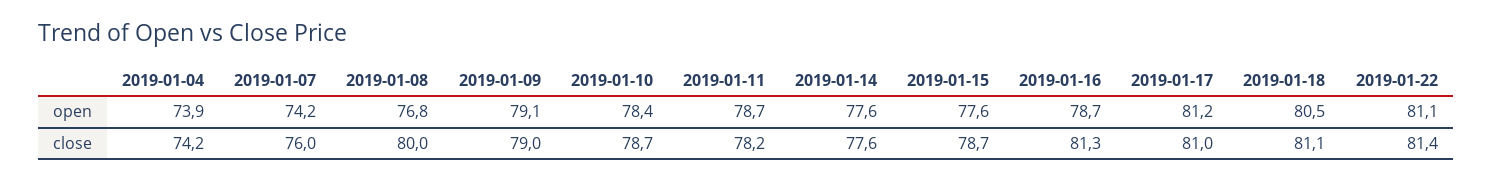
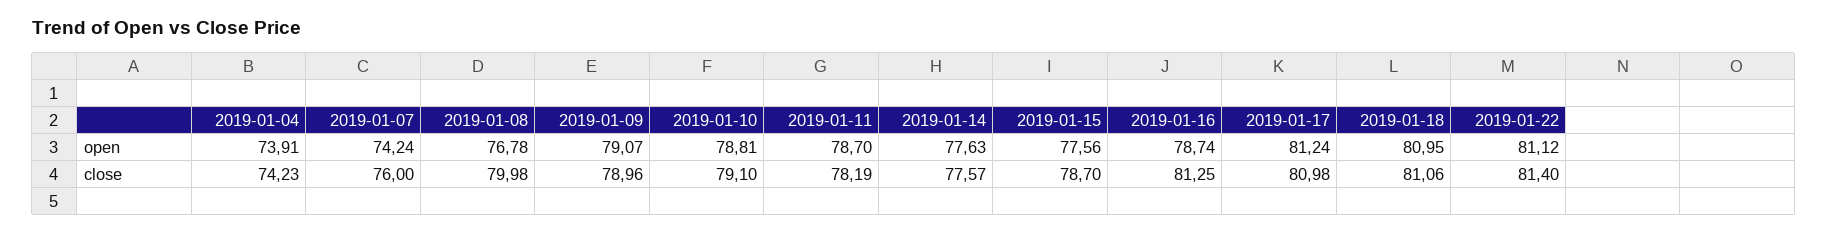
  {
    "2019-01-04": {
      "open": 73.91,
      "close": 74.23
    },
    "2019-01-07": {
      "open": 74.24,
      "close": 76
    },
    "2019-01-08": {
      "open": 76.78,
      "close": 79.98
    },
    "2019-01-09": {
      "open": 79.07,
      "close": 78.96
    },
    "2019-01-10": {
-     "open": 78.4,
+     "open": 78.81,
-     "close": 78.7
+     "close": 79.1
    },
    "2019-01-11": {
      "open": 78.7,
      "close": 78.19
    },
    "2019-01-14": {
      "open": 77.63,
      "close": 77.57
    },
    "2019-01-15": {
      "open": 77.56,
      "close": 78.7
    },
    "2019-01-16": {
      "open": 78.74,
      "close": 81.25
    },
    "2019-01-17": {
      "open": 81.24,
      "close": 80.98
    },
    "2019-01-18": {
-     "open": 80.5,
+     "open": 80.95,
      "close": 81.06
    },
    "2019-01-22": {
      "open": 81.12,
      "close": 81.4
    }
  }

